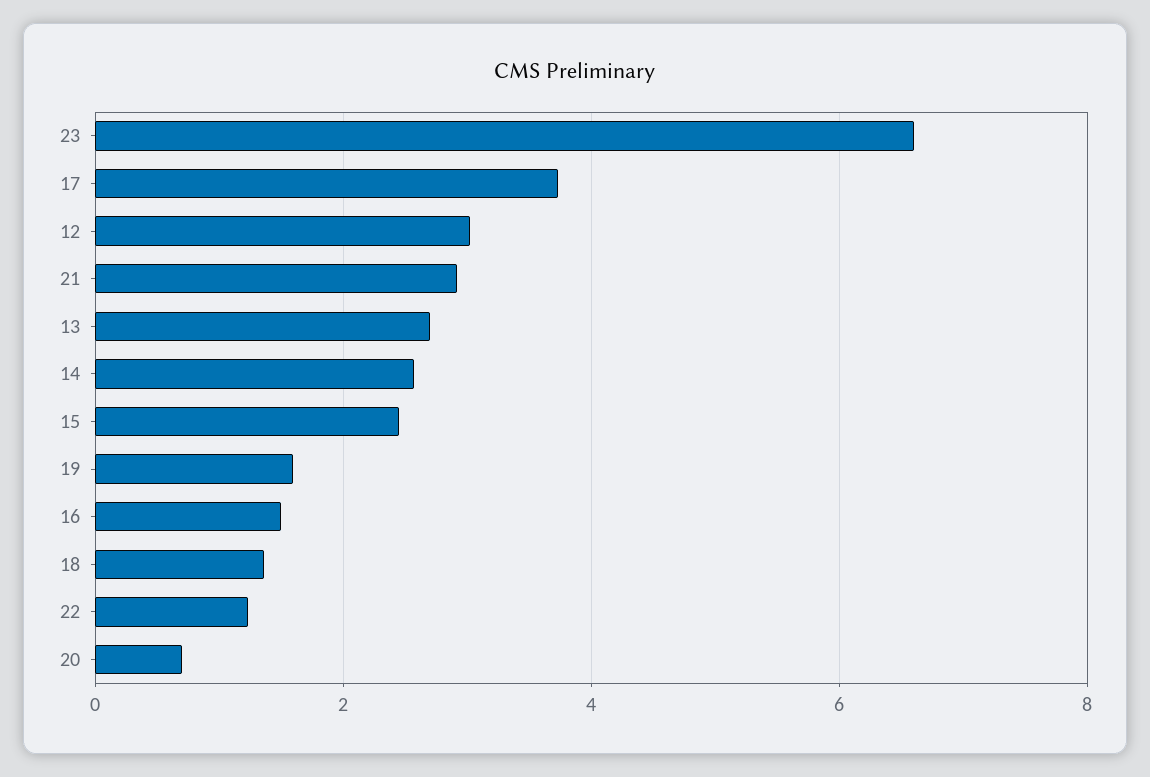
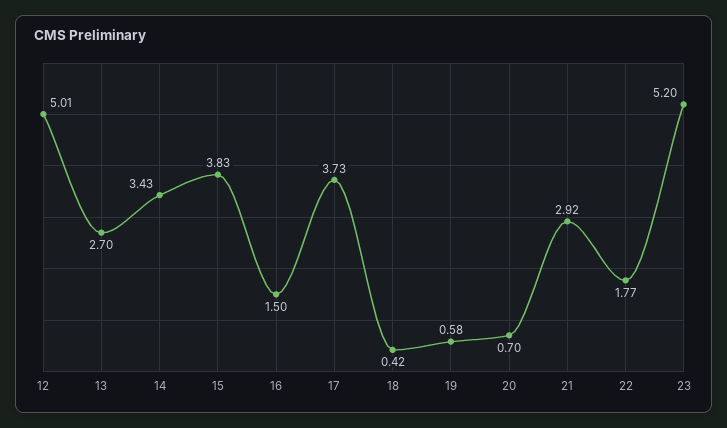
  {
-   "23": 6.6,
+   "23": 5.2,
    "17": 3.73,
-   "12": 3,
+   "12": 5.01,
    "21": 2.92,
    "13": 2.7,
-   "14": 2.6,
+   "14": 3.43,
-   "15": 2.4,
+   "15": 3.83,
-   "19": 1.6,
+   "19": 0.58,
    "16": 1.5,
-   "18": 1.4,
+   "18": 0.42,
-   "22": 1.2,
+   "22": 1.77,
    "20": 0.7
  }

